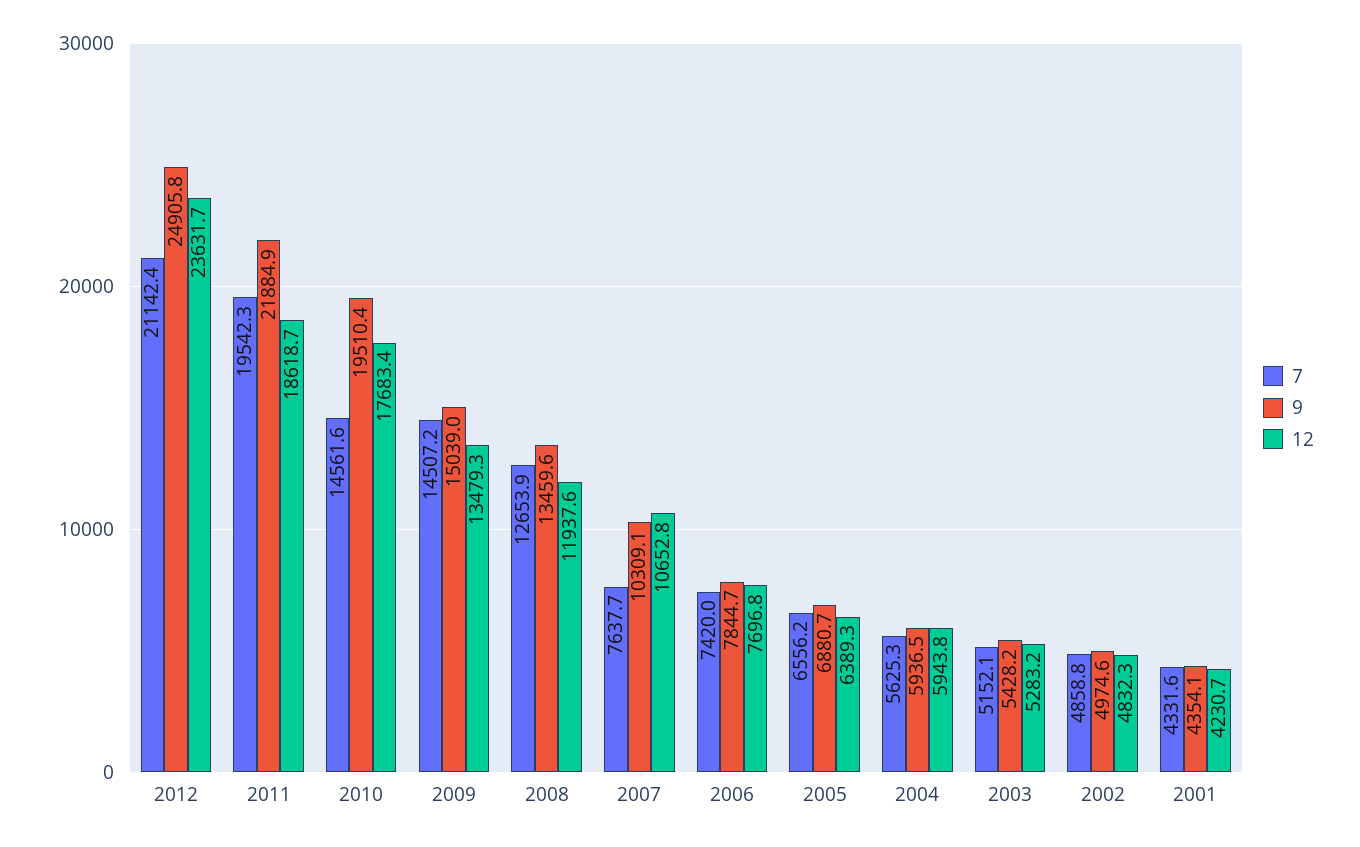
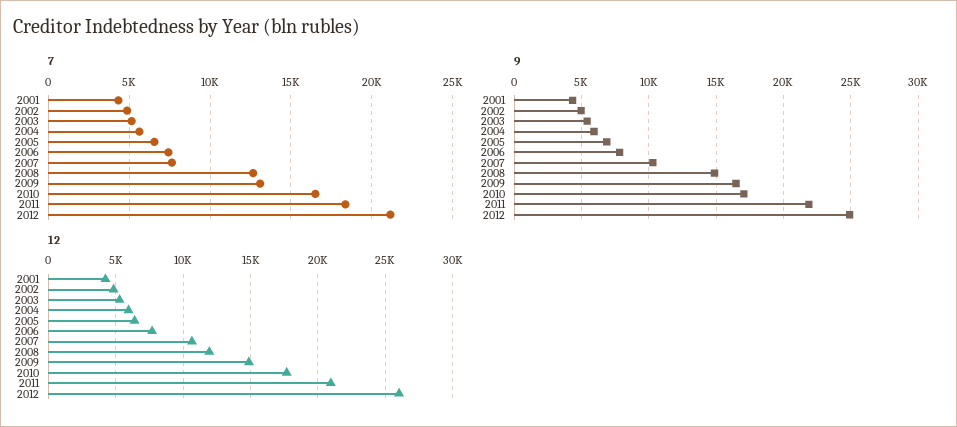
  {
    "7": {
      "2012": 21142.4,
-     "2011": 19542.3,
+     "2011": 18500,
-     "2010": 14561.6,
+     "2010": 16500,
-     "2009": 14507.2,
+     "2009": 13000,
      "2008": 12653.9,
      "2007": 7637.7,
      "2006": 7420,
      "2005": 6556.2,
      "2004": 5625.3,
      "2003": 5152.1,
      "2002": 4858.8,
      "2001": 4331.6
    },
    "9": {
      "2012": 24905.8,
      "2011": 21884.9,
-     "2010": 19510.4,
+     "2010": 17000,
-     "2009": 15039,
+     "2009": 16500,
-     "2008": 13459.6,
+     "2008": 15000,
      "2007": 10309.1,
      "2006": 7844.7,
      "2005": 6880.7,
      "2004": 5936.5,
      "2003": 5428.2,
      "2002": 4974.6,
      "2001": 4354.1
    },
    "12": {
-     "2012": 23631.7,
+     "2012": 26000,
-     "2011": 18618.7,
+     "2011": 21000,
      "2010": 17683.4,
-     "2009": 13479.3,
+     "2009": 15000,
      "2008": 11937.6,
      "2007": 10652.8,
      "2006": 7696.8,
      "2005": 6389.3,
      "2004": 5943.8,
      "2003": 5283.2,
      "2002": 4832.3,
      "2001": 4230.7
    }
  }

